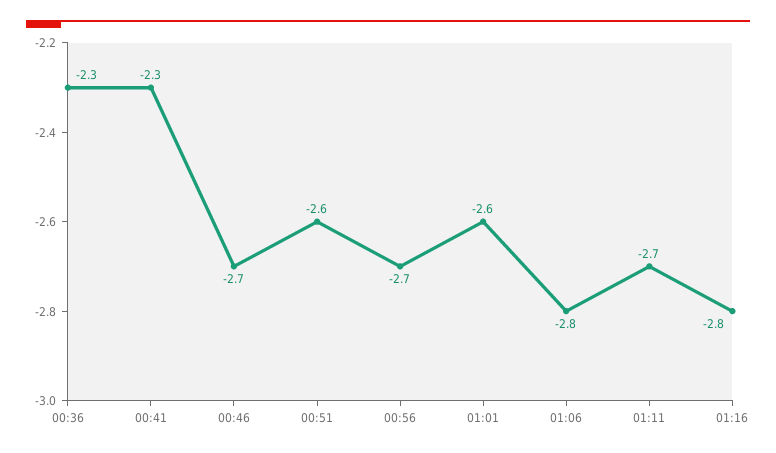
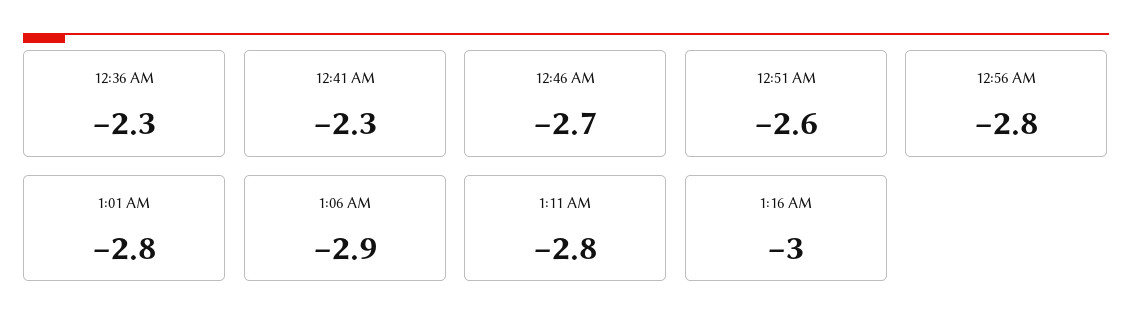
  {
    "00:36": -2.3,
    "00:41": -2.3,
    "00:46": -2.7,
    "00:51": -2.6,
-   "00:56": -2.7,
+   "00:56": -2.8,
-   "01:01": -2.6,
+   "01:01": -2.8,
-   "01:06": -2.8,
+   "01:06": -2.9,
-   "01:11": -2.7,
+   "01:11": -2.8,
-   "01:16": -2.8
+   "01:16": -3
  }

